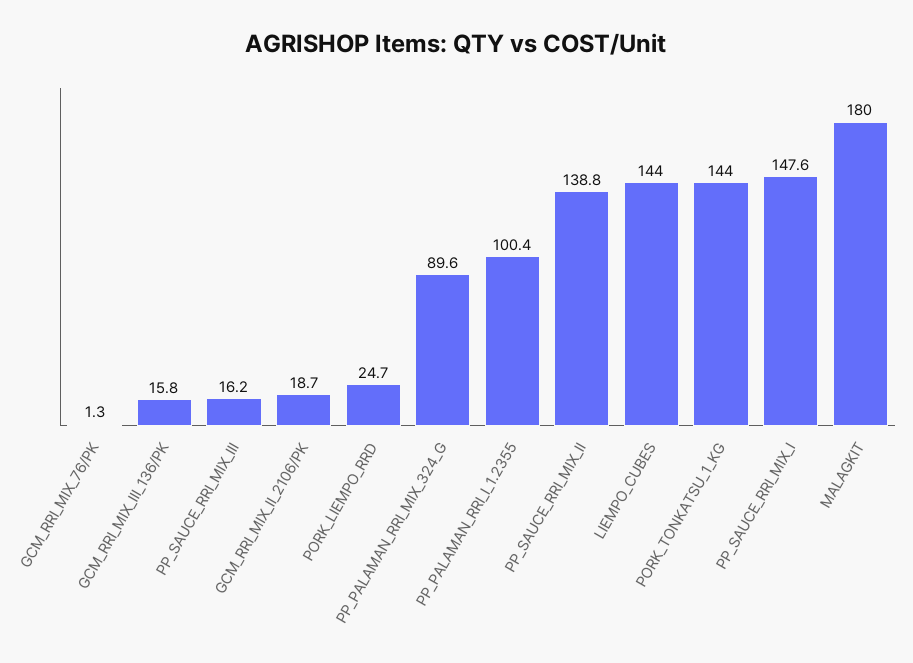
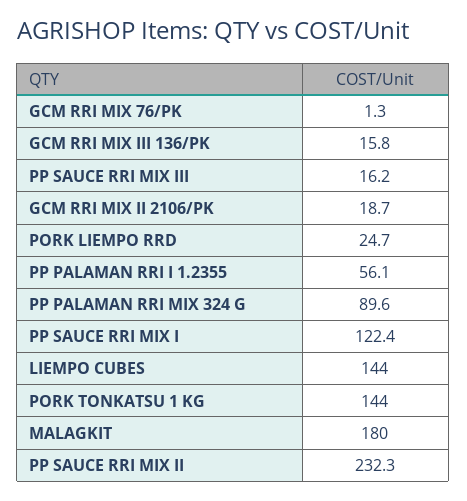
  {
    "GCM_RRI_MIX_76/PK": 1.3,
    "GCM_RRI_MIX_III_136/PK": 15.8,
    "PP_SAUCE_RRI_MIX_III": 16.2,
    "GCM_RRI_MIX_II_2106/PK": 18.7,
    "PORK_LIEMPO_RRD": 24.7,
    "PP_PALAMAN_RRI_MIX_324_G": 89.6,
-   "PP_PALAMAN_RRI_I_1.2355": 100.4,
+   "PP_PALAMAN_RRI_I_1.2355": 56.1,
-   "PP_SAUCE_RRI_MIX_II": 138.8,
+   "PP_SAUCE_RRI_MIX_II": 232.3,
    "LIEMPO_CUBES": 144,
    "PORK_TONKATSU_1_KG": 144,
-   "PP_SAUCE_RRI_MIX_I": 147.6,
+   "PP_SAUCE_RRI_MIX_I": 122.4,
    "MALAGKIT": 180
  }

